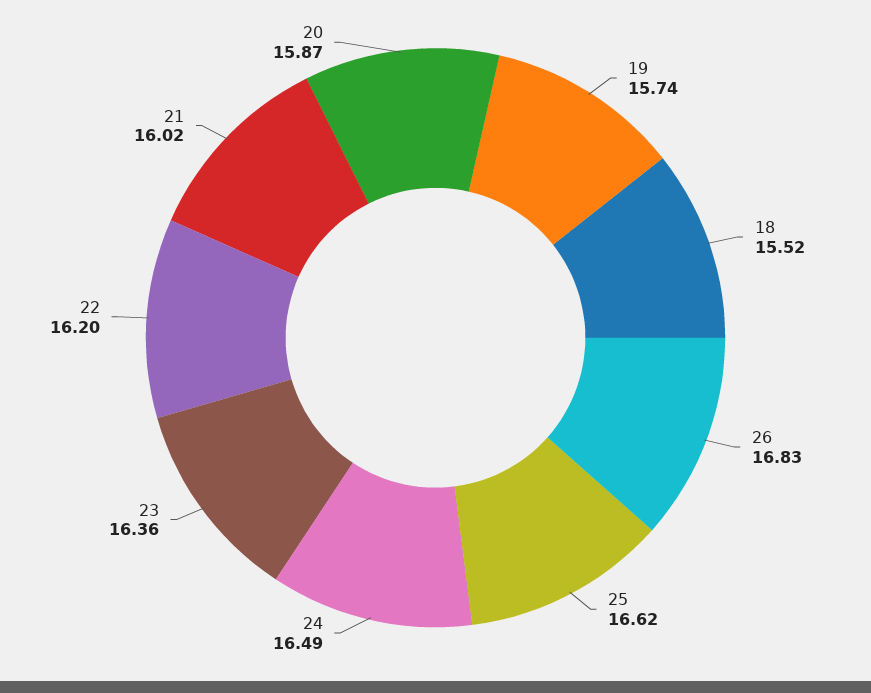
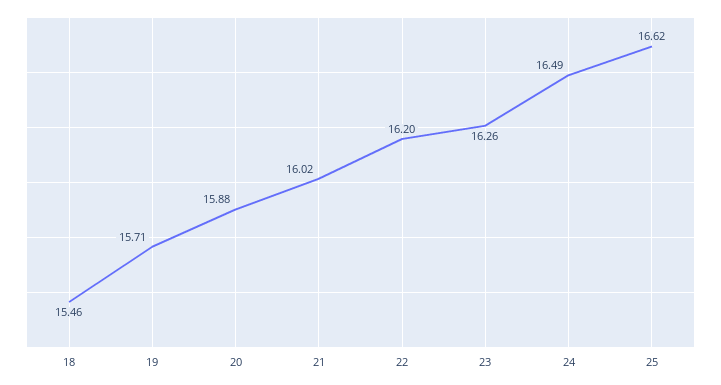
  {
-   "19": 15.74,
+   "19": 15.71,
-   "18": 15.52,
+   "18": 15.46,
-   "26": 16.83,
    "25": 16.62,
    "24": 16.49,
-   "23": 16.36,
+   "23": 16.26,
    "22": 16.2,
    "21": 16.02,
-   "20": 15.87
+   "20": 15.88
  }

